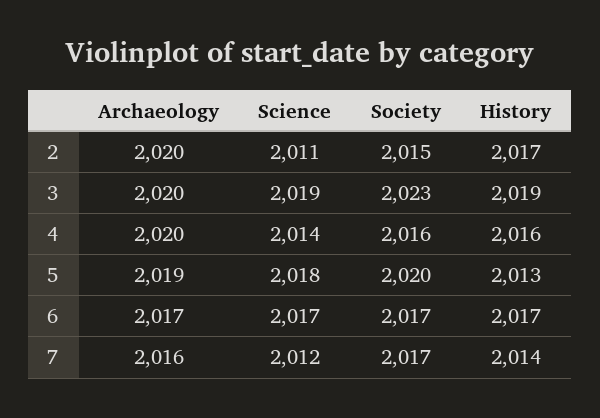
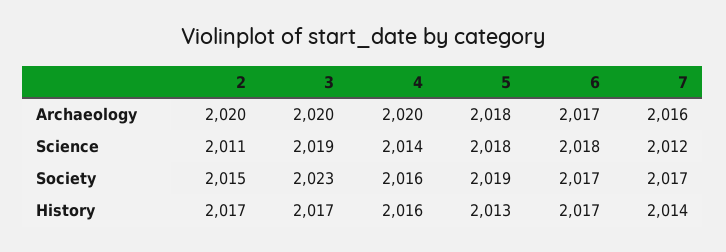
  {
    "Archaeology": {
      "2": 2020,
      "3": 2020,
      "4": 2020,
-     "5": 2019,
+     "5": 2018,
      "6": 2017,
      "7": 2016
    },
    "Science": {
      "2": 2011,
      "3": 2019,
      "4": 2014,
      "5": 2018,
-     "6": 2017,
+     "6": 2018,
      "7": 2012
    },
    "Society": {
      "2": 2015,
      "3": 2023,
      "4": 2016,
-     "5": 2020,
+     "5": 2019,
      "6": 2017,
      "7": 2017
    },
    "History": {
      "2": 2017,
-     "3": 2019,
+     "3": 2017,
      "4": 2016,
      "5": 2013,
      "6": 2017,
      "7": 2014
    }
  }

